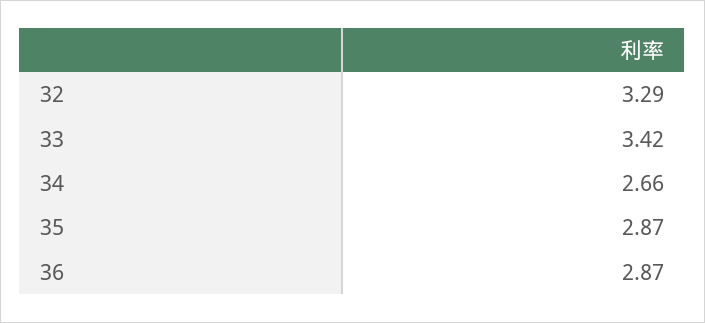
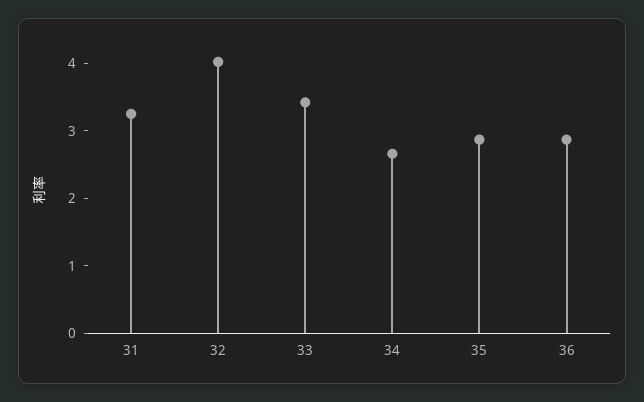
  {
-   "32": 3.29,
+   "32": 4,
    "33": 3.42,
    "34": 2.66,
    "35": 2.87,
-   "36": 2.87
+   "36": 2.87,
+   "31": 3.2
  }

